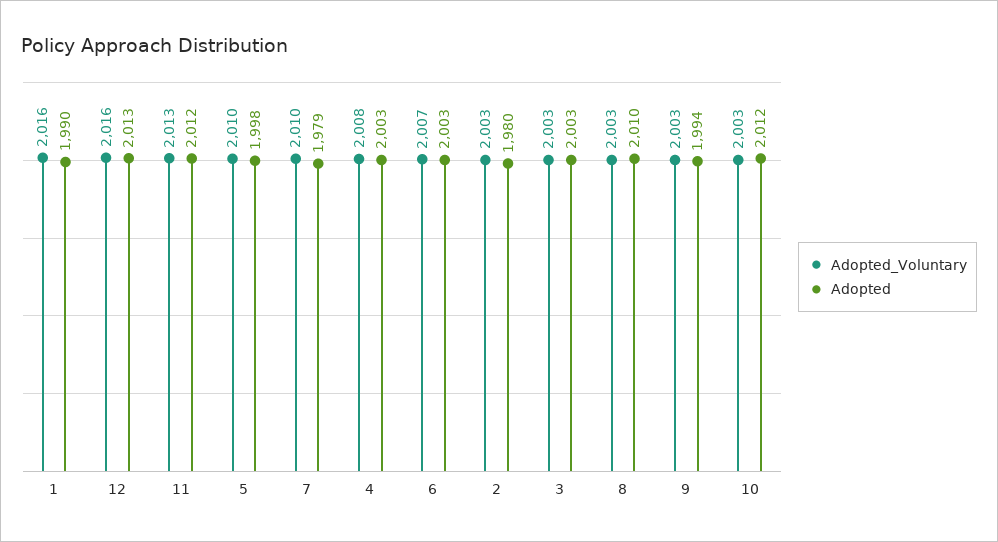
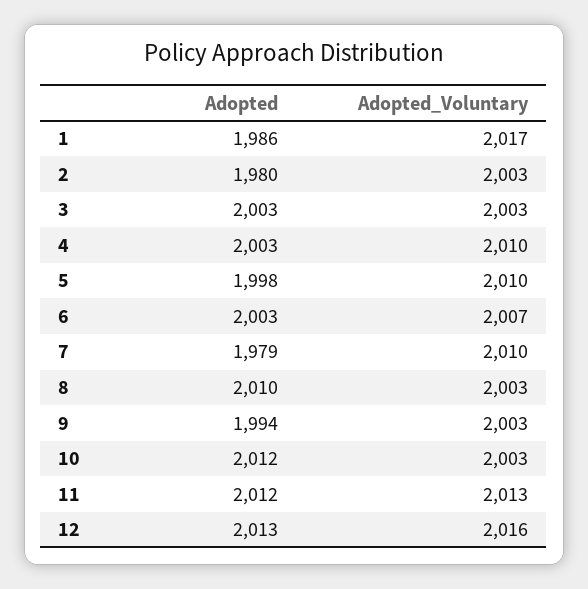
  {
    "Adopted_Voluntary": {
-     "1": 2016,
+     "1": 2017,
      "12": 2016,
      "11": 2013,
      "5": 2010,
      "7": 2010,
-     "4": 2008,
+     "4": 2010,
      "6": 2007,
      "2": 2003,
      "3": 2003,
      "8": 2003,
      "9": 2003,
      "10": 2003
    },
    "Adopted": {
-     "1": 1990,
+     "1": 1986,
      "12": 2013,
      "11": 2012,
      "5": 1998,
      "7": 1979,
      "4": 2003,
      "6": 2003,
      "2": 1980,
      "3": 2003,
      "8": 2010,
      "9": 1994,
      "10": 2012
    }
  }

